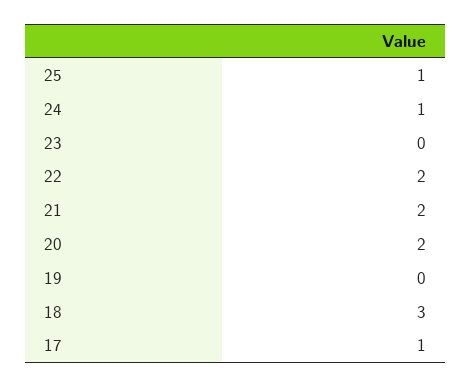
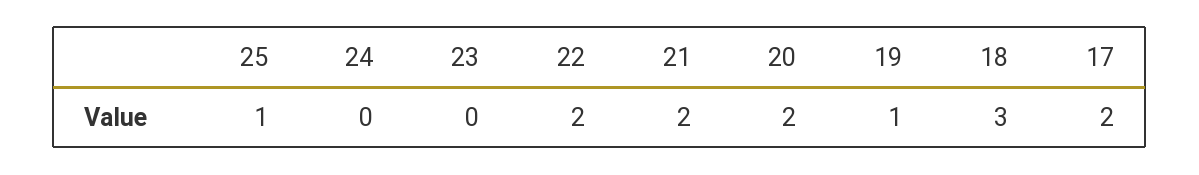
  {
    "25": 1,
-   "24": 1,
+   "24": 0,
    "23": 0,
    "22": 2,
    "21": 2,
    "20": 2,
-   "19": 0,
+   "19": 1,
    "18": 3,
-   "17": 1
+   "17": 2
  }

